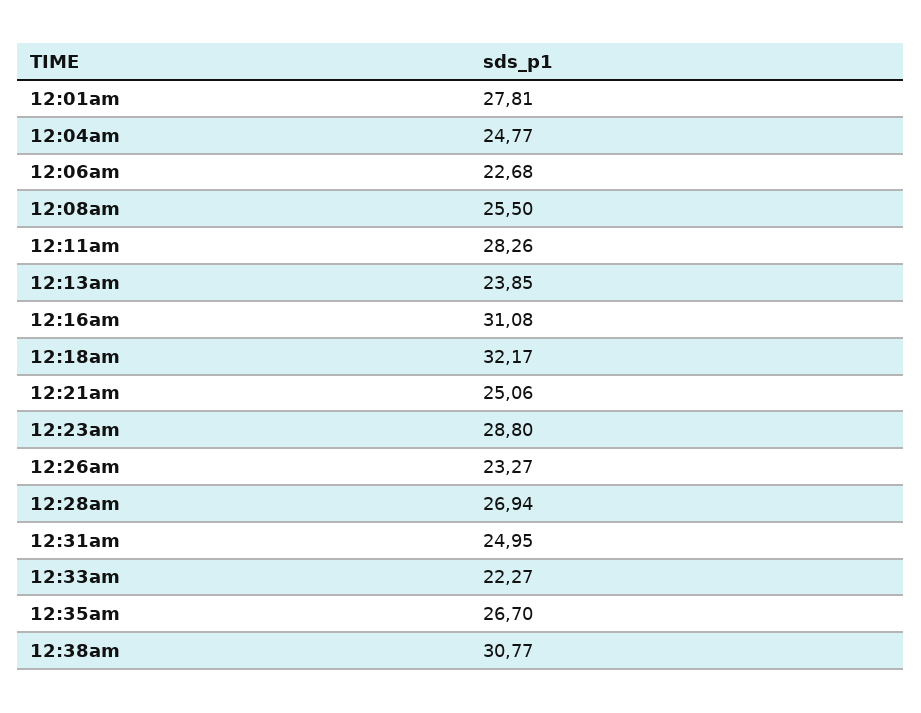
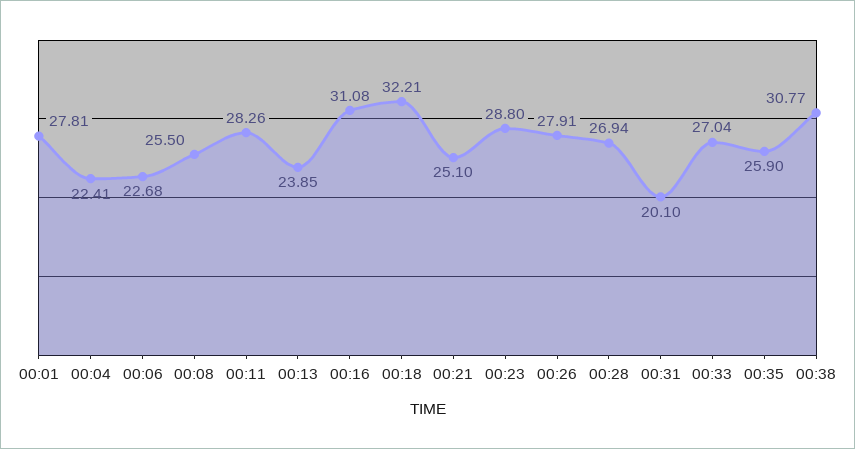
  {
    "12:01am": 27.81,
-   "12:04am": 24.77,
+   "12:04am": 22.41,
    "12:06am": 22.68,
    "12:08am": 25.5,
    "12:11am": 28.26,
    "12:13am": 23.85,
    "12:16am": 31.08,
-   "12:18am": 32.17,
+   "12:18am": 32.21,
-   "12:21am": 25.06,
+   "12:21am": 25.1,
    "12:23am": 28.8,
-   "12:26am": 23.27,
+   "12:26am": 27.91,
    "12:28am": 26.94,
-   "12:31am": 24.95,
+   "12:31am": 20.1,
-   "12:33am": 22.27,
+   "12:33am": 27.04,
-   "12:35am": 26.7,
+   "12:35am": 25.9,
    "12:38am": 30.77
  }

